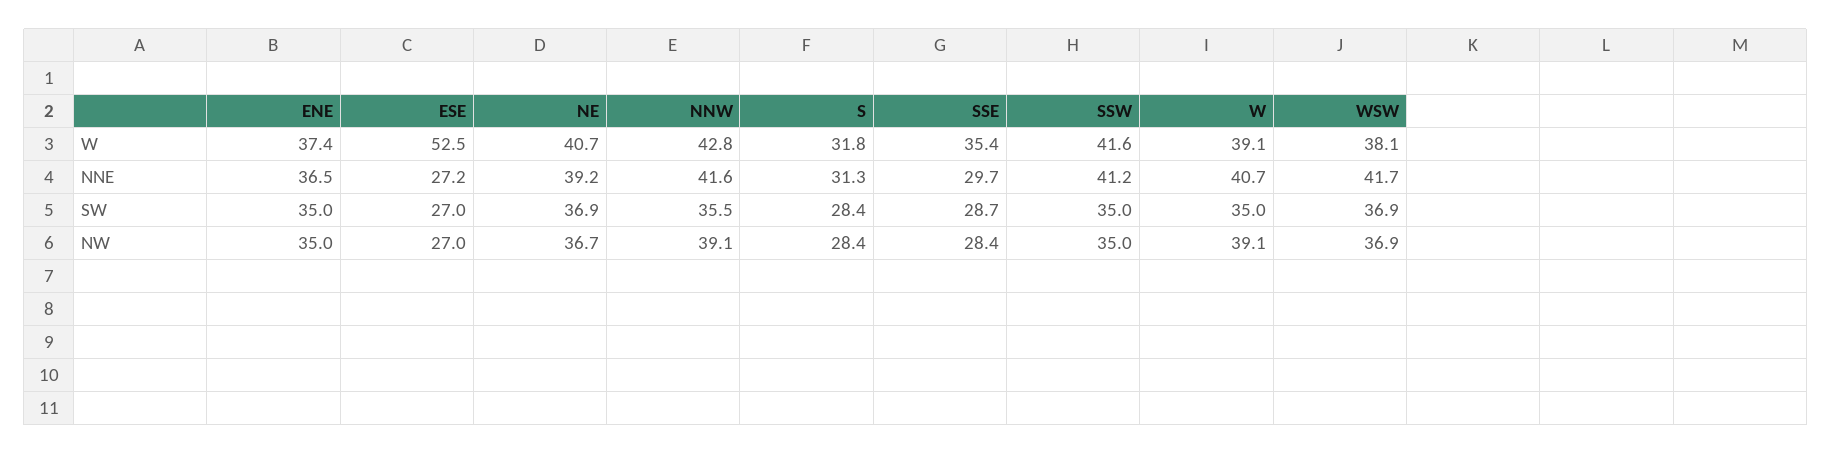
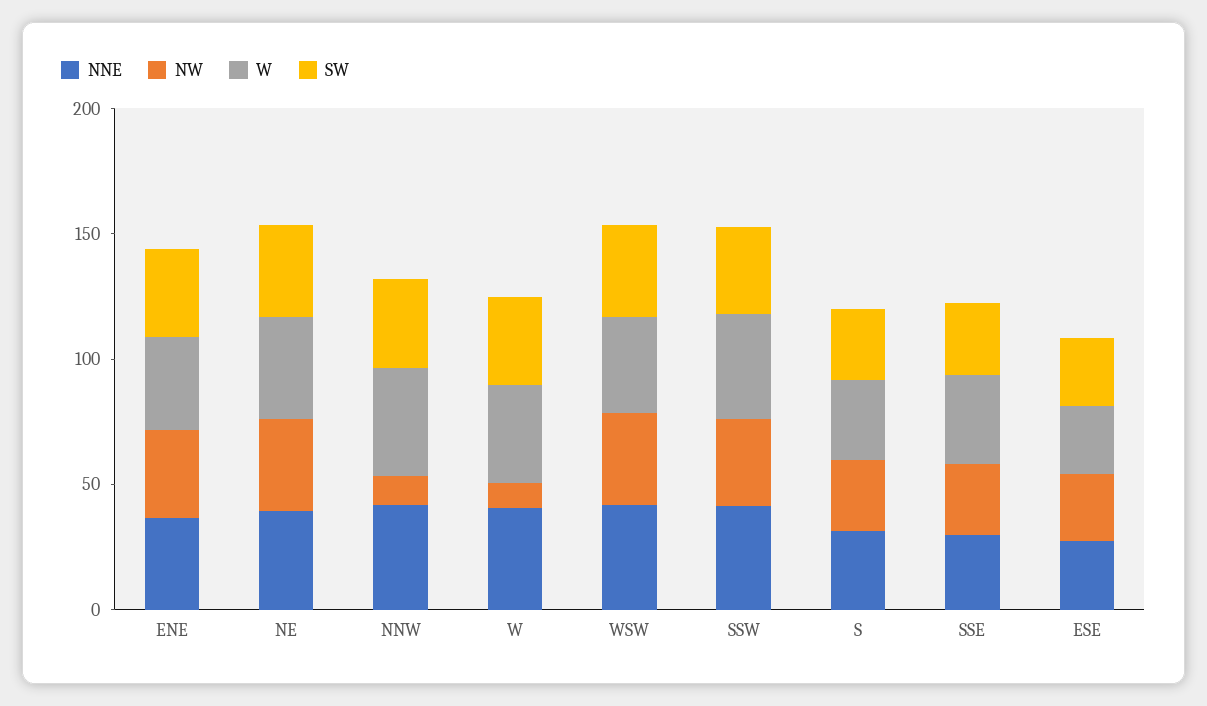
  {
    "W": {
      "ENE": 37.4,
-     "ESE": 52.5,
+     "ESE": 30,
      "NE": 40.7,
      "NNW": 42.8,
      "S": 31.8,
      "SSE": 35.4,
      "SSW": 41.6,
      "W": 39.1,
      "WSW": 38.1
    },
    "NNE": {
      "ENE": 36.5,
      "ESE": 27.2,
      "NE": 39.2,
      "NNW": 41.6,
      "S": 31.3,
      "SSE": 29.7,
      "SSW": 41.2,
      "W": 40.7,
      "WSW": 41.7
    },
    "SW": {
      "ENE": 35,
      "ESE": 27,
      "NE": 36.9,
      "NNW": 35.5,
      "S": 28.4,
      "SSE": 28.7,
      "SSW": 35,
      "W": 35,
      "WSW": 36.9
    },
    "NW": {
      "ENE": 35,
      "ESE": 27,
      "NE": 36.7,
-     "NNW": 39.1,
+     "NNW": 10,
      "S": 28.4,
      "SSE": 28.4,
      "SSW": 35,
-     "W": 39.1,
+     "W": 10,
      "WSW": 36.9
    }
  }

